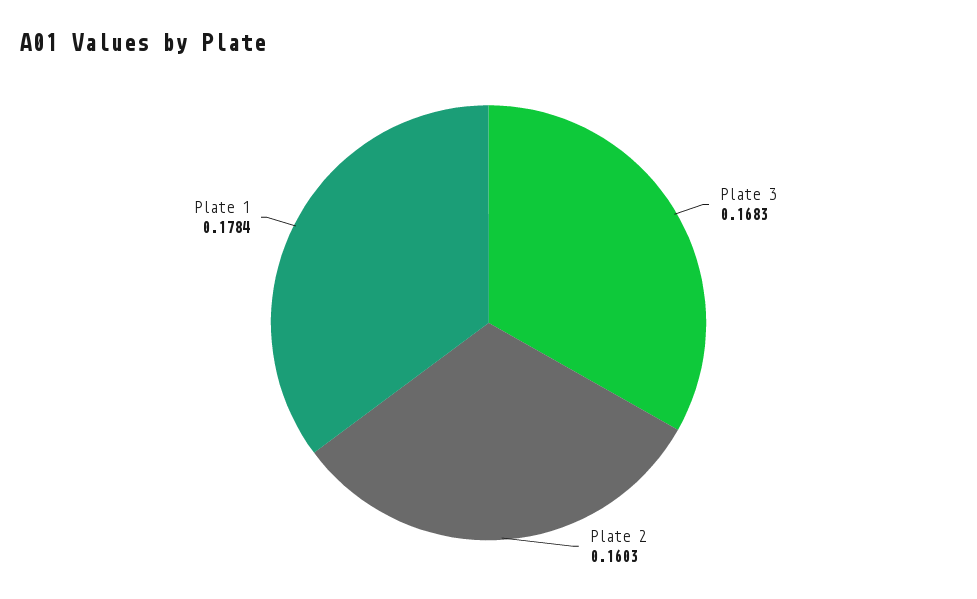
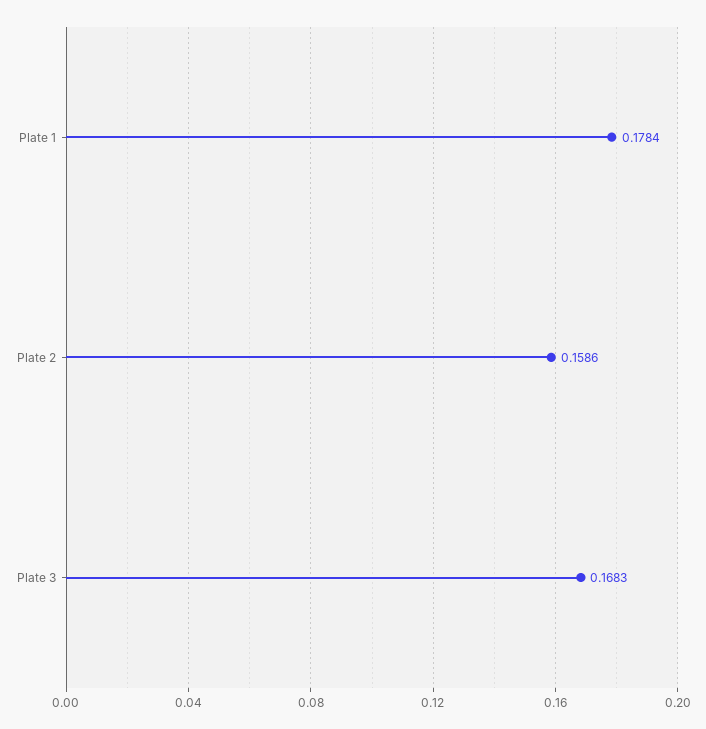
  {
    "Plate 3": 0.1683,
-   "Plate 2": 0.1603,
+   "Plate 2": 0.1586,
    "Plate 1": 0.1784
  }

